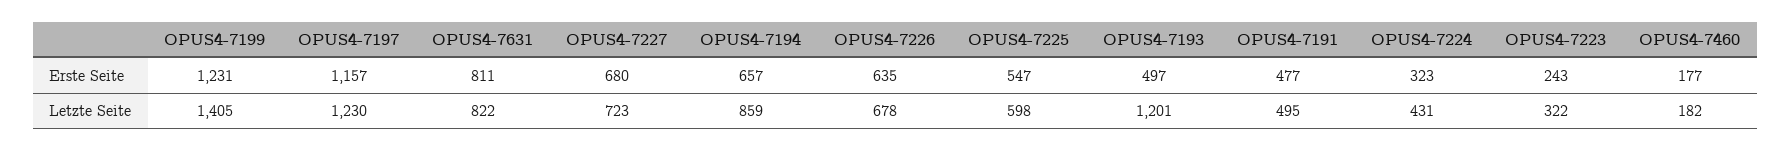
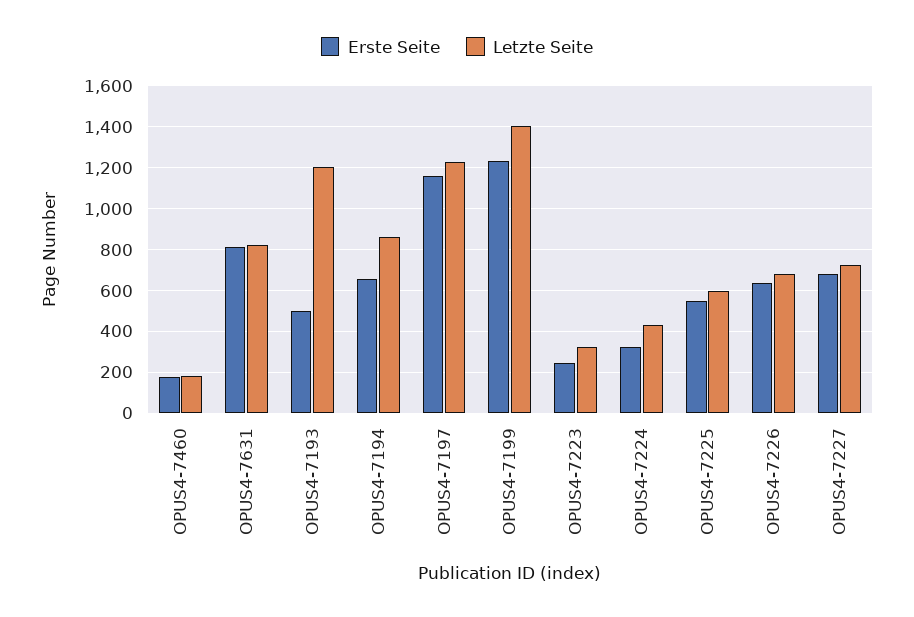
  {
    "Erste Seite": {
      "OPUS4-7199": 1231,
      "OPUS4-7197": 1157,
      "OPUS4-7631": 811,
      "OPUS4-7227": 680,
      "OPUS4-7194": 657,
      "OPUS4-7226": 635,
      "OPUS4-7225": 547,
      "OPUS4-7193": 497,
-     "OPUS4-7191": 477,
      "OPUS4-7224": 323,
      "OPUS4-7223": 243,
      "OPUS4-7460": 177
    },
    "Letzte Seite": {
      "OPUS4-7199": 1405,
      "OPUS4-7197": 1230,
      "OPUS4-7631": 822,
      "OPUS4-7227": 723,
      "OPUS4-7194": 859,
      "OPUS4-7226": 678,
      "OPUS4-7225": 598,
      "OPUS4-7193": 1201,
-     "OPUS4-7191": 495,
      "OPUS4-7224": 431,
      "OPUS4-7223": 322,
      "OPUS4-7460": 182
    }
  }

